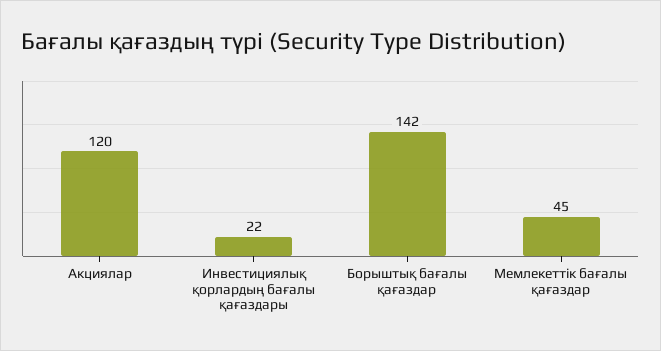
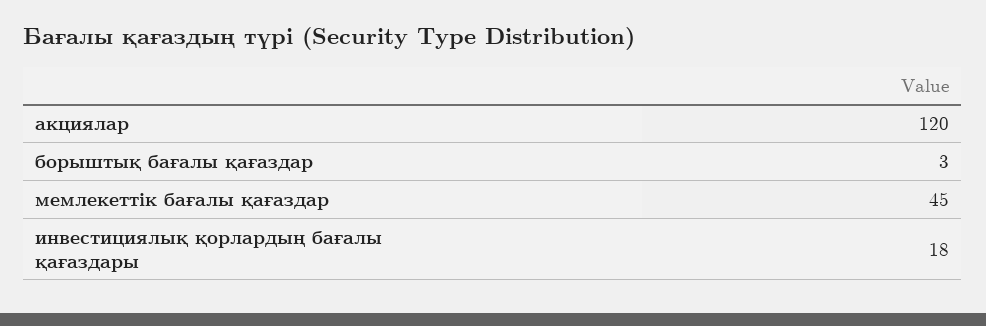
  {
    "Акциялар": 120,
-   "Инвестициялық қорлардың бағалы қағаздары": 22,
+   "Инвестициялық қорлардың бағалы қағаздары": 18,
-   "Борыштық бағалы қағаздар": 142,
+   "Борыштық бағалы қағаздар": 3,
    "Мемлекеттік бағалы қағаздар": 45
  }

